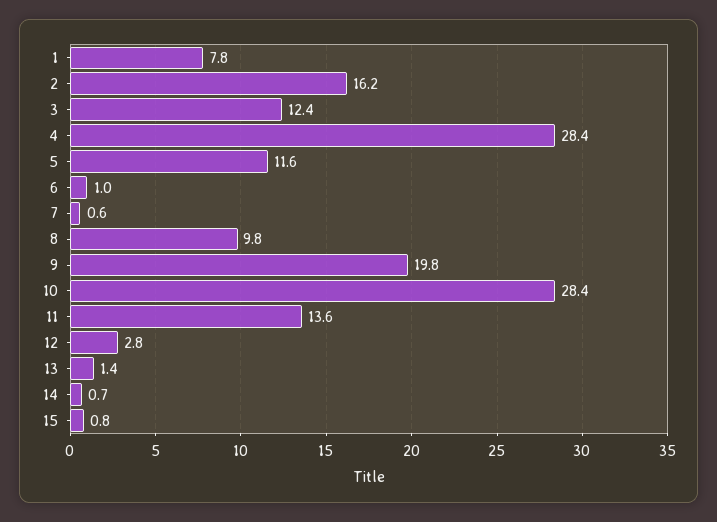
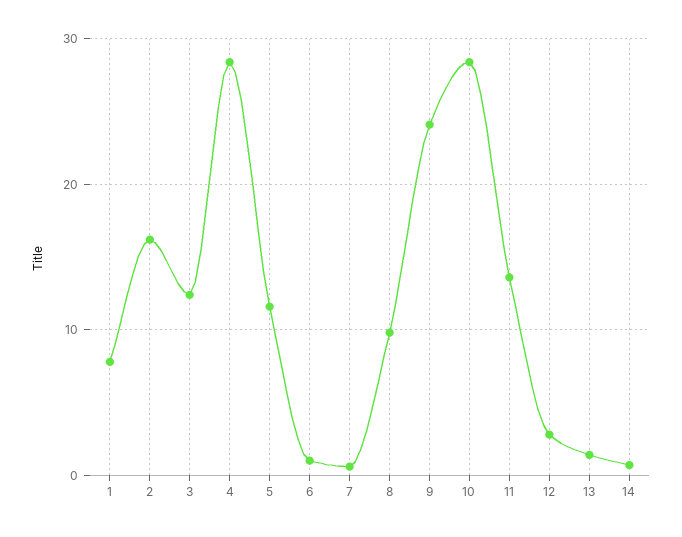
  {
    "1": 7.8,
    "2": 16.2,
    "3": 12.4,
    "4": 28.4,
    "5": 11.6,
    "6": 1,
    "7": 0.6,
    "8": 9.8,
-   "9": 19.8,
+   "9": 24,
    "10": 28.4,
    "11": 13.6,
    "12": 2.8,
    "13": 1.4,
-   "14": 0.7,
+   "14": 0.7
-   "15": 0.8
  }

